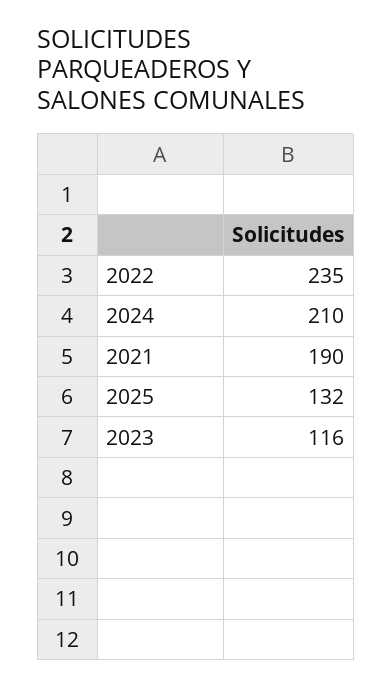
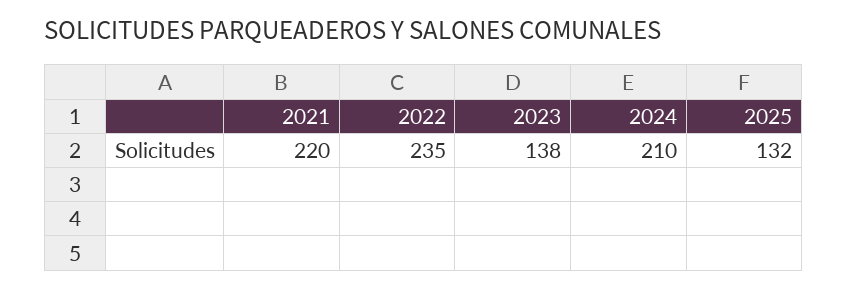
  {
    "2022": 235,
    "2024": 210,
-   "2021": 190,
+   "2021": 220,
    "2025": 132,
-   "2023": 116
+   "2023": 138
  }

